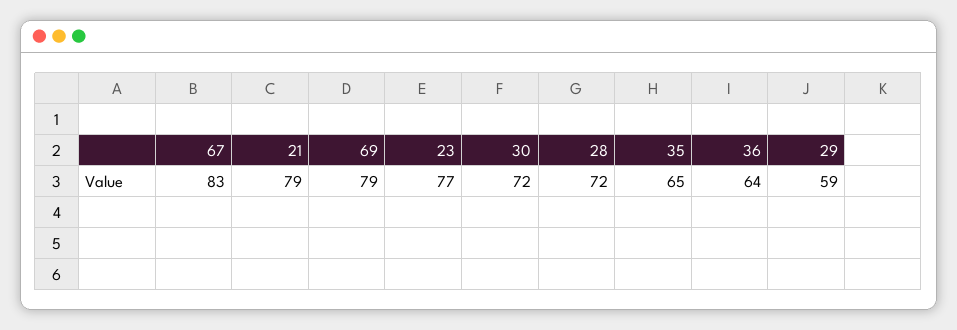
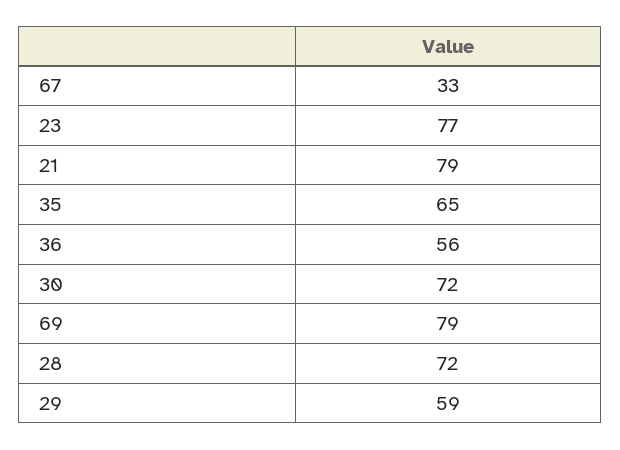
  {
-   "67": 83,
+   "67": 33,
    "21": 79,
    "69": 79,
    "23": 77,
    "30": 72,
    "28": 72,
    "35": 65,
-   "36": 64,
+   "36": 56,
    "29": 59
  }

